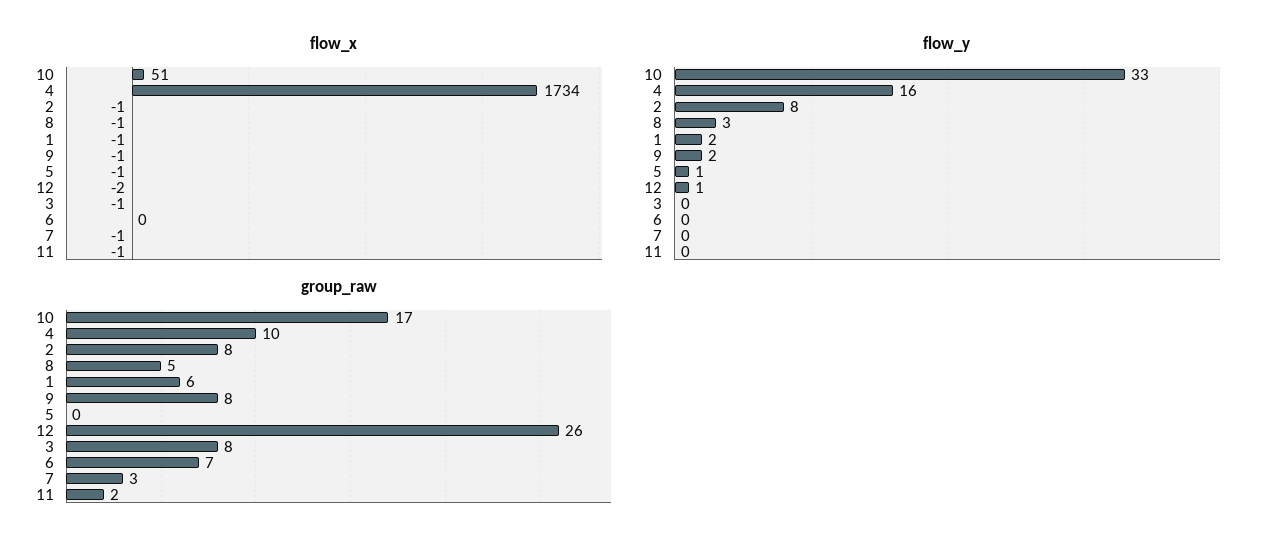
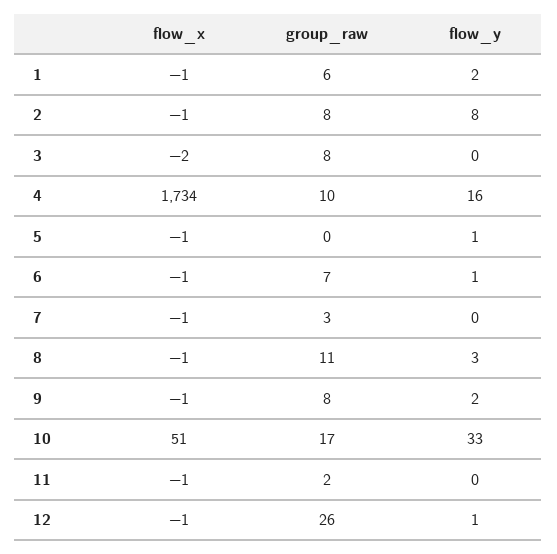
  {
    "flow_x": {
      "10": 51,
      "4": 1734,
      "2": -1,
      "8": -1,
      "1": -1,
      "9": -1,
      "5": -1,
-     "12": -2,
+     "12": -1,
-     "3": -1,
+     "3": -2,
-     "6": 0,
+     "6": -1,
      "7": -1,
      "11": -1
    },
    "flow_y": {
      "10": 33,
      "4": 16,
      "2": 8,
      "8": 3,
      "1": 2,
      "9": 2,
      "5": 1,
      "12": 1,
      "3": 0,
-     "6": 0,
+     "6": 1,
      "7": 0,
      "11": 0
    },
    "group_raw": {
      "10": 17,
      "4": 10,
      "2": 8,
-     "8": 5,
+     "8": 11,
      "1": 6,
      "9": 8,
      "5": 0,
      "12": 26,
      "3": 8,
      "6": 7,
      "7": 3,
      "11": 2
    }
  }

